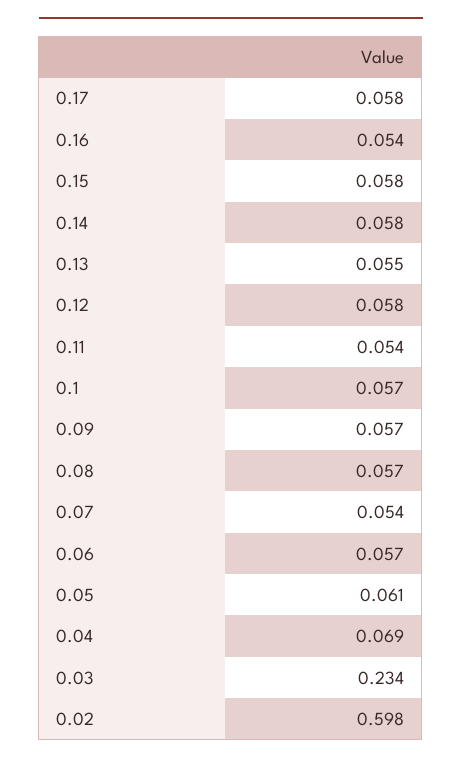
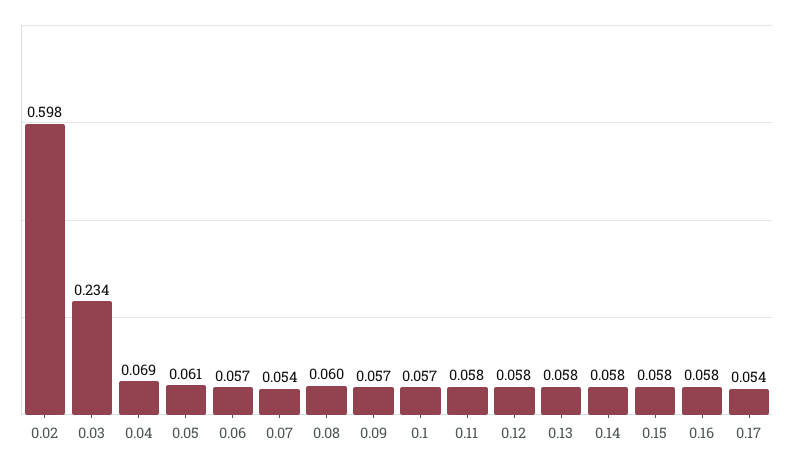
  {
-   "0.17": 0.058,
+   "0.17": 0.054,
-   "0.16": 0.054,
+   "0.16": 0.058,
    "0.15": 0.058,
    "0.14": 0.058,
-   "0.13": 0.055,
+   "0.13": 0.058,
    "0.12": 0.058,
-   "0.11": 0.054,
+   "0.11": 0.058,
    "0.1": 0.057,
    "0.09": 0.057,
-   "0.08": 0.057,
+   "0.08": 0.06,
    "0.07": 0.054,
    "0.06": 0.057,
    "0.05": 0.061,
    "0.04": 0.069,
    "0.03": 0.234,
    "0.02": 0.598
  }

